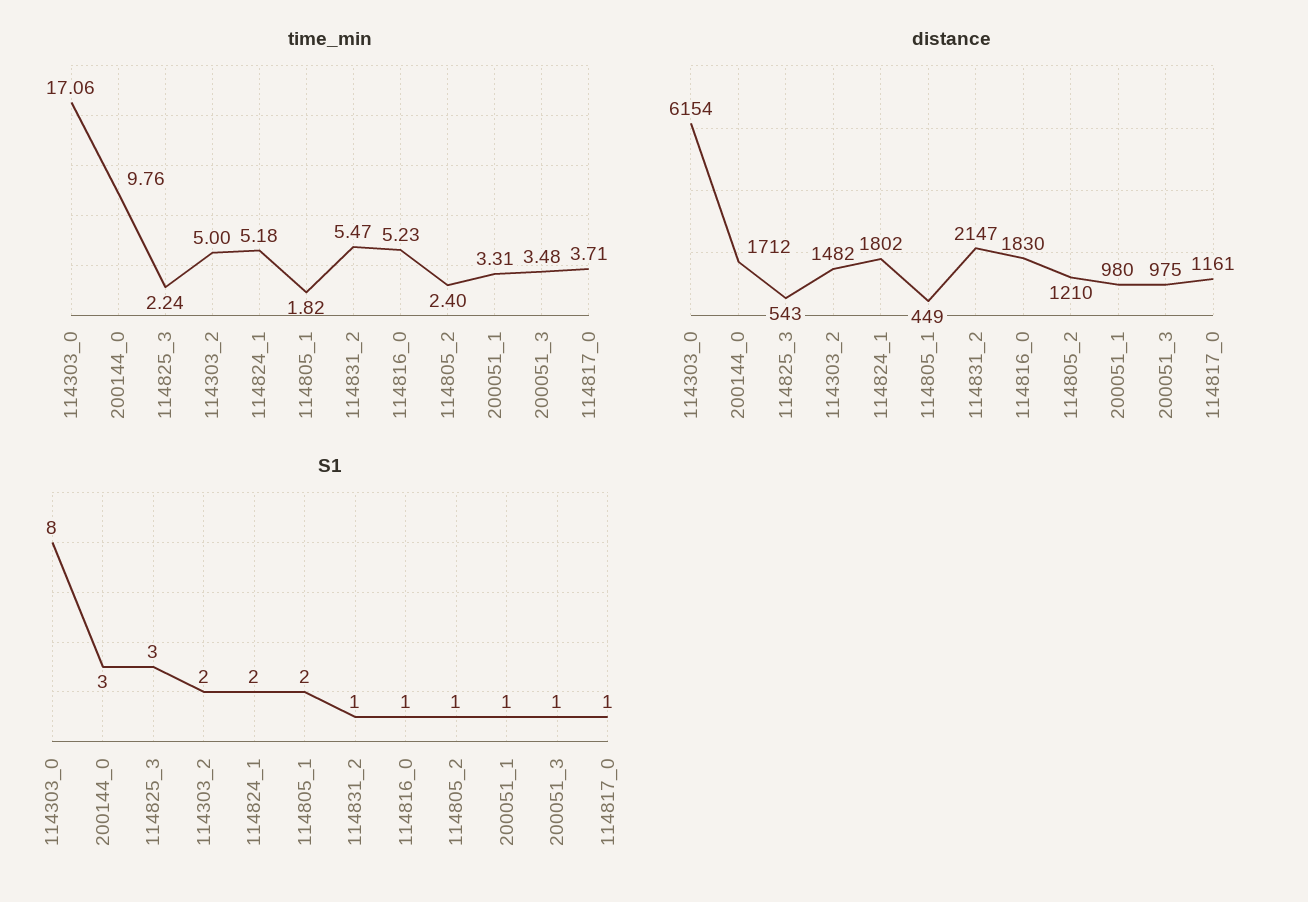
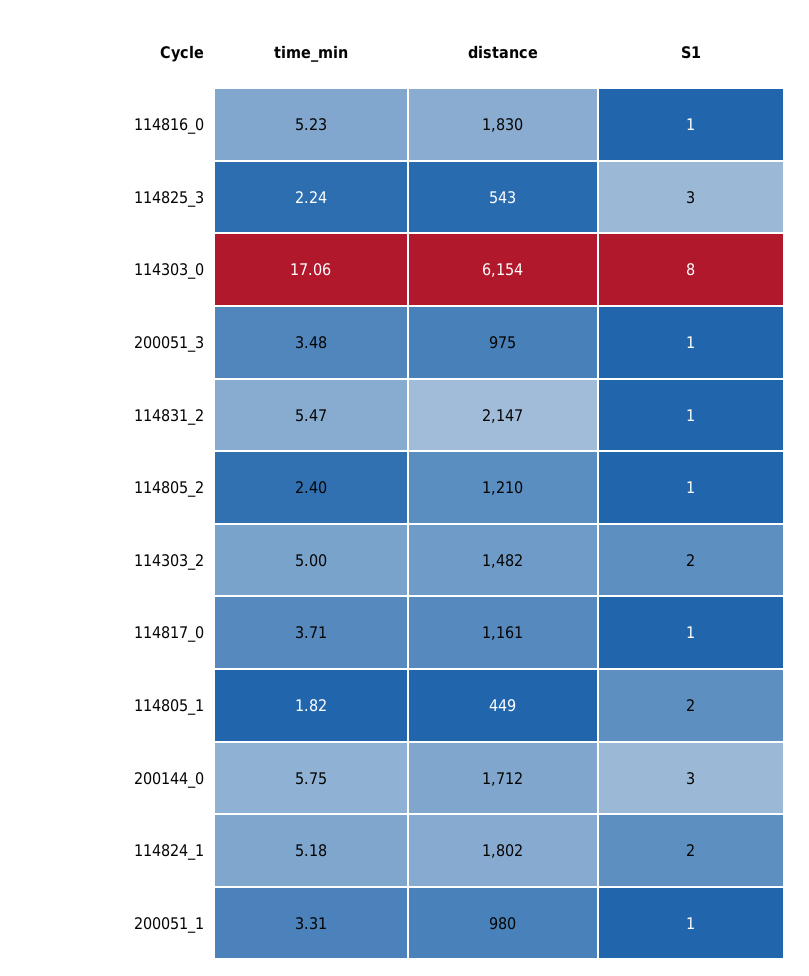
  {
    "time_min": {
      "114303_0": 17.06,
-     "200144_0": 9.76,
+     "200144_0": 5.75,
      "114825_3": 2.24,
      "114303_2": 5,
      "114824_1": 5.18,
      "114805_1": 1.82,
      "114831_2": 5.47,
      "114816_0": 5.23,
      "114805_2": 2.4,
      "200051_1": 3.31,
      "200051_3": 3.48,
      "114817_0": 3.71
    },
    "distance": {
      "114303_0": 6154,
      "200144_0": 1712,
      "114825_3": 543,
      "114303_2": 1482,
      "114824_1": 1802,
      "114805_1": 449,
      "114831_2": 2147,
      "114816_0": 1830,
      "114805_2": 1210,
      "200051_1": 980,
      "200051_3": 975,
      "114817_0": 1161
    },
    "S1": {
      "114303_0": 8,
      "200144_0": 3,
      "114825_3": 3,
      "114303_2": 2,
      "114824_1": 2,
      "114805_1": 2,
      "114831_2": 1,
      "114816_0": 1,
      "114805_2": 1,
      "200051_1": 1,
      "200051_3": 1,
      "114817_0": 1
    }
  }

